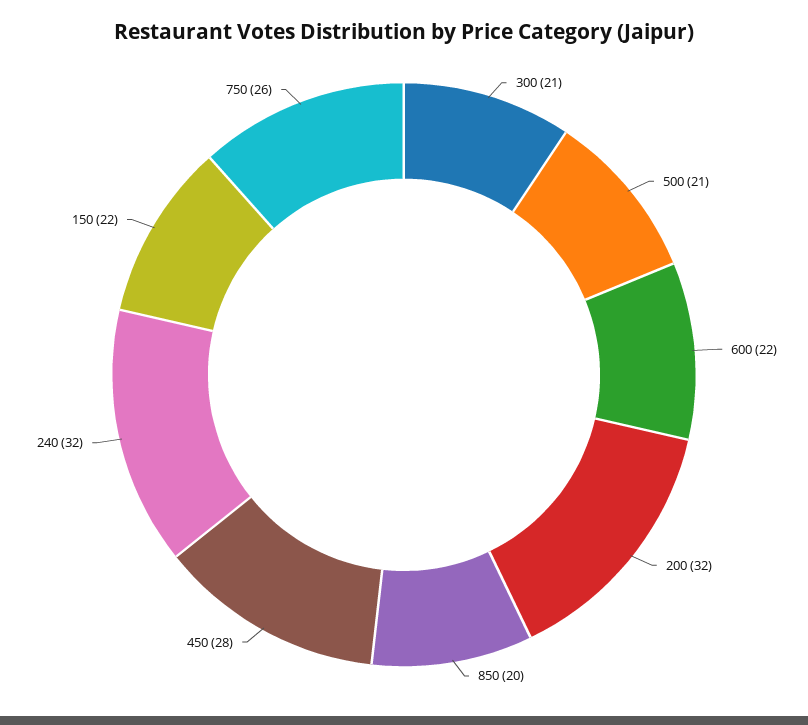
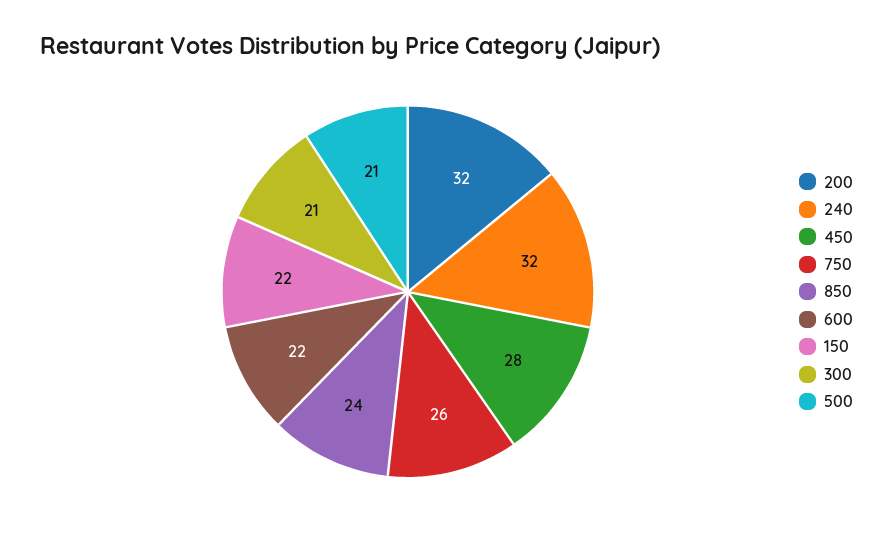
  {
    "300": 21,
    "500": 21,
    "600": 22,
    "200": 32,
-   "850": 20,
+   "850": 24,
    "450": 28,
    "240": 32,
    "150": 22,
    "750": 26
  }

